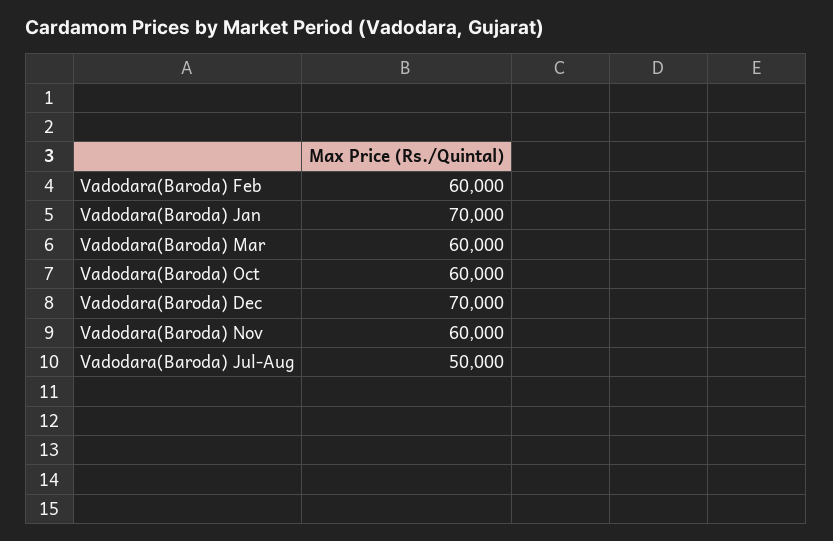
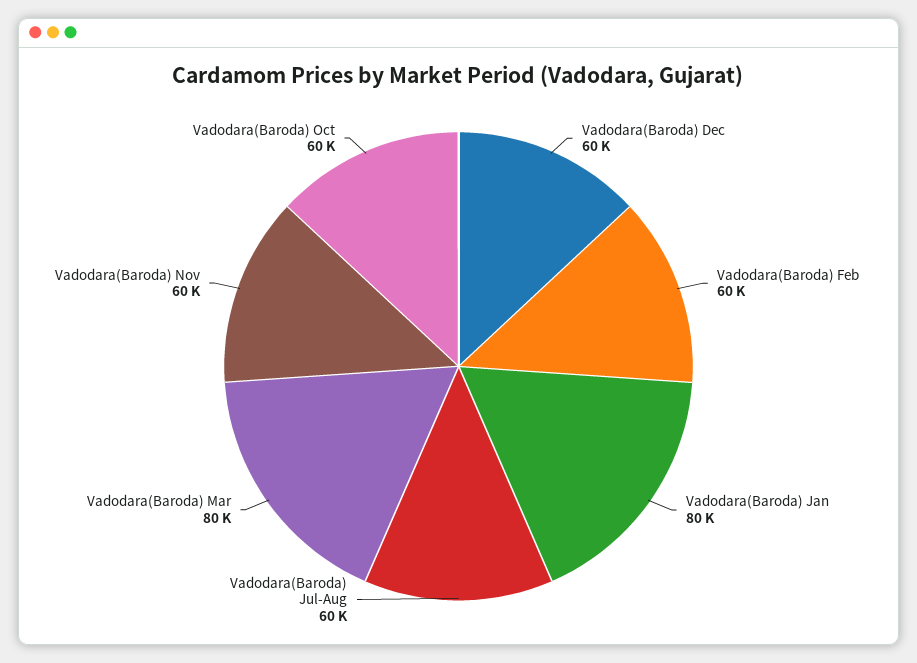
  {
    "Vadodara(Baroda) Feb": 60000,
-   "Vadodara(Baroda) Jan": 70000,
+   "Vadodara(Baroda) Jan": 80000,
-   "Vadodara(Baroda) Mar": 60000,
+   "Vadodara(Baroda) Mar": 80000,
    "Vadodara(Baroda) Oct": 60000,
-   "Vadodara(Baroda) Dec": 70000,
+   "Vadodara(Baroda) Dec": 60000,
    "Vadodara(Baroda) Nov": 60000,
-   "Vadodara(Baroda) Jul-Aug": 50000
+   "Vadodara(Baroda) Jul-Aug": 60000
  }

